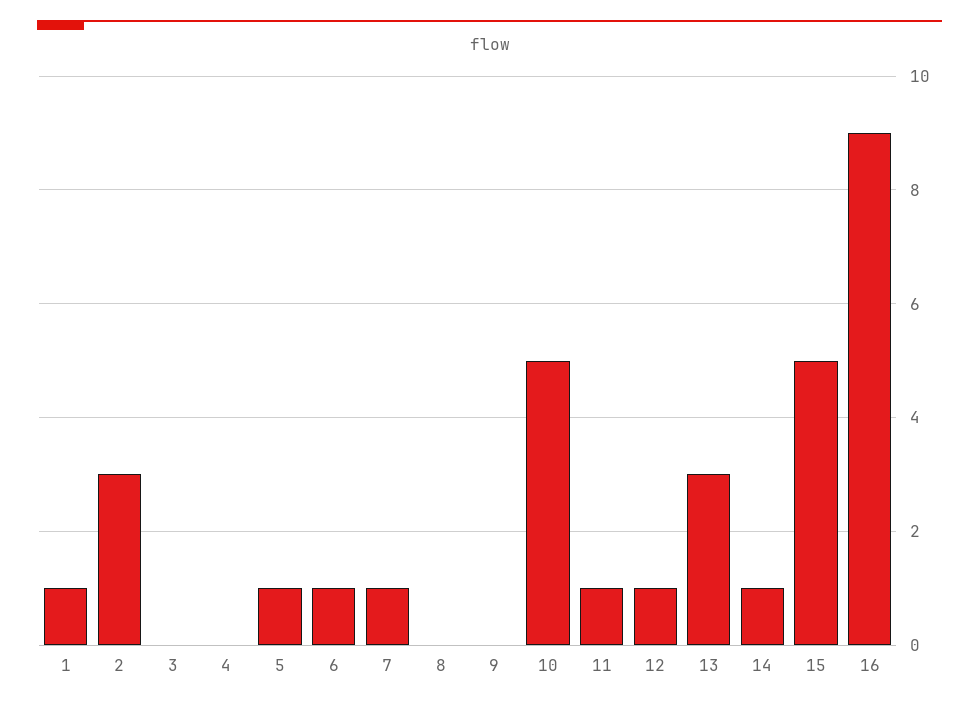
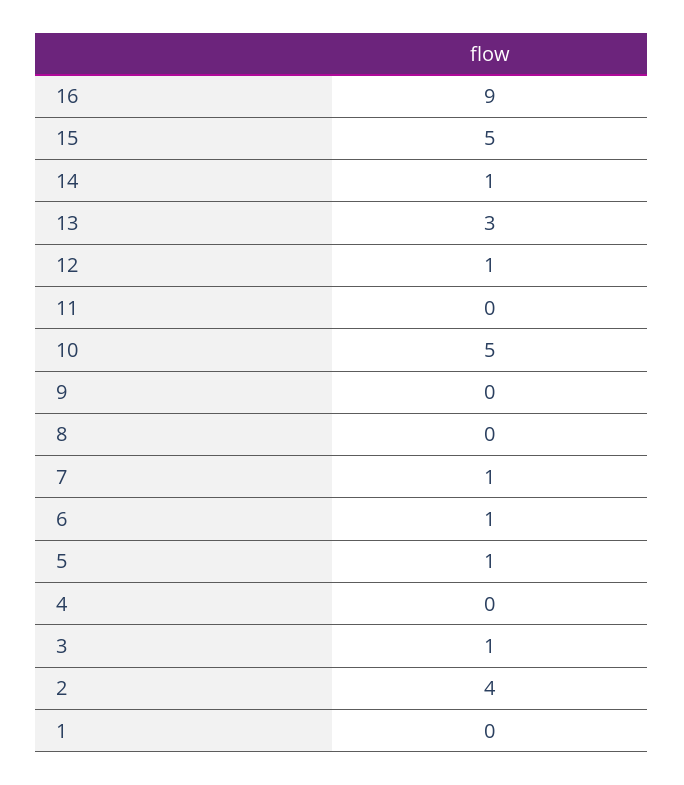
  {
-   "1": 1,
+   "1": 0,
-   "2": 3,
+   "2": 4,
-   "3": 0,
+   "3": 1,
    "4": 0,
    "5": 1,
    "6": 1,
    "7": 1,
    "8": 0,
    "9": 0,
    "10": 5,
-   "11": 1,
+   "11": 0,
    "12": 1,
    "13": 3,
    "14": 1,
    "15": 5,
    "16": 9
  }

